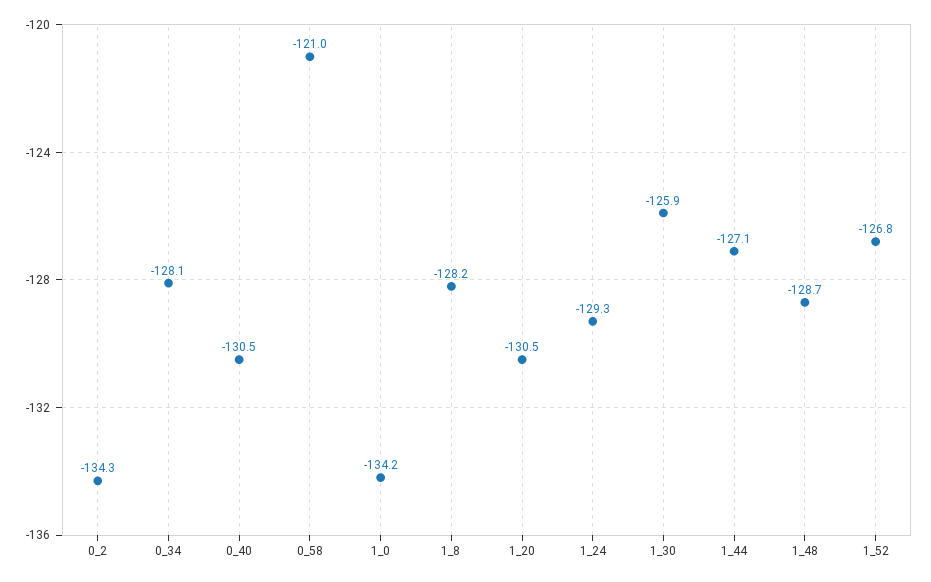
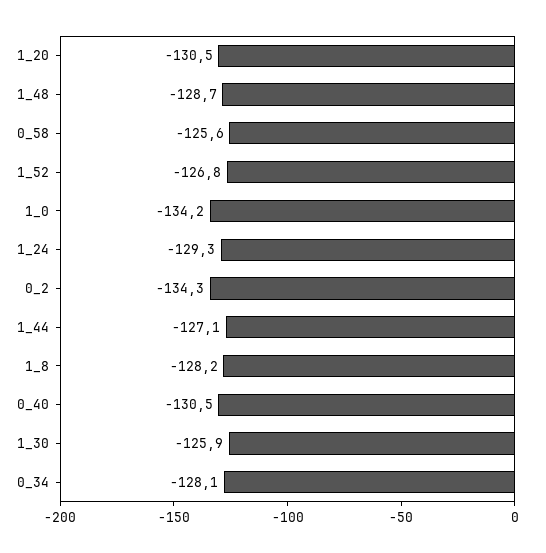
  {
    "0_2": -134.3,
    "0_34": -128.1,
    "0_40": -130.5,
-   "0_58": -121,
+   "0_58": -125.6,
    "1_0": -134.2,
    "1_8": -128.2,
    "1_20": -130.5,
    "1_24": -129.3,
    "1_30": -125.9,
    "1_44": -127.1,
    "1_48": -128.7,
    "1_52": -126.8
  }

